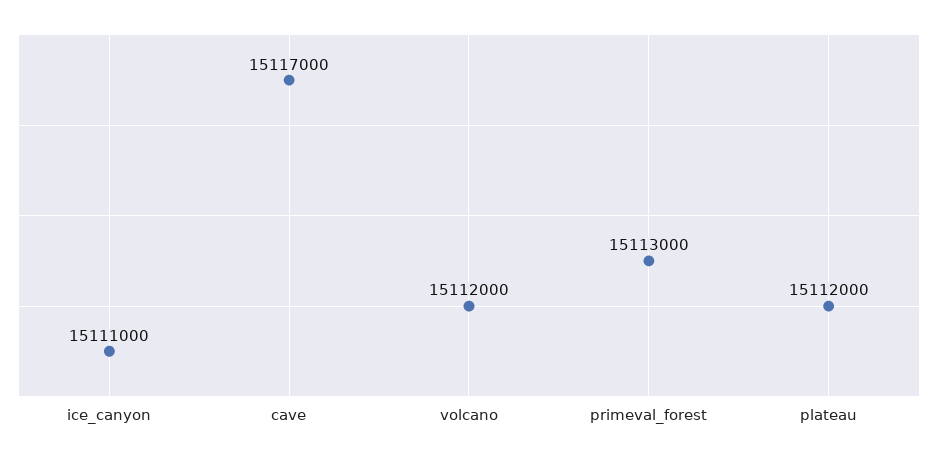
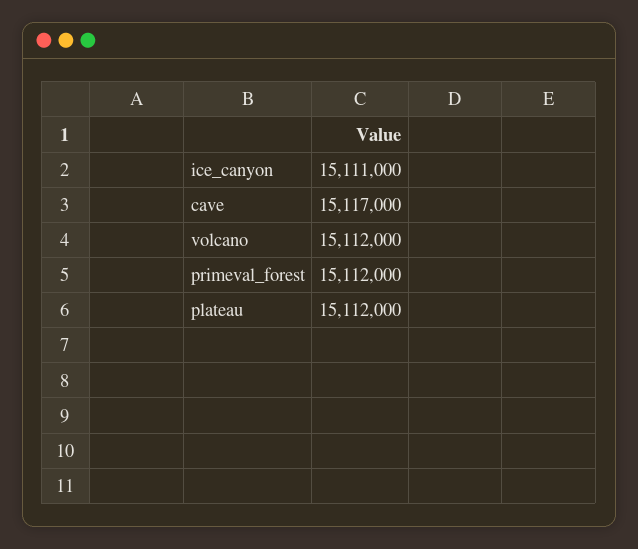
  {
    "ice_canyon": 15111000,
    "cave": 15117000,
    "volcano": 15112000,
-   "primeval_forest": 15113000,
+   "primeval_forest": 15112000,
    "plateau": 15112000
  }

